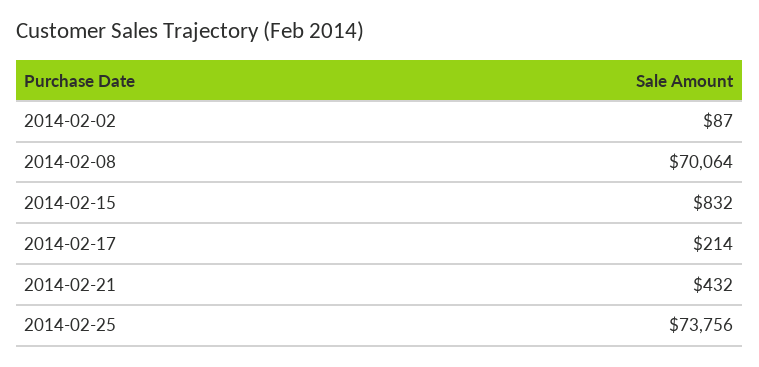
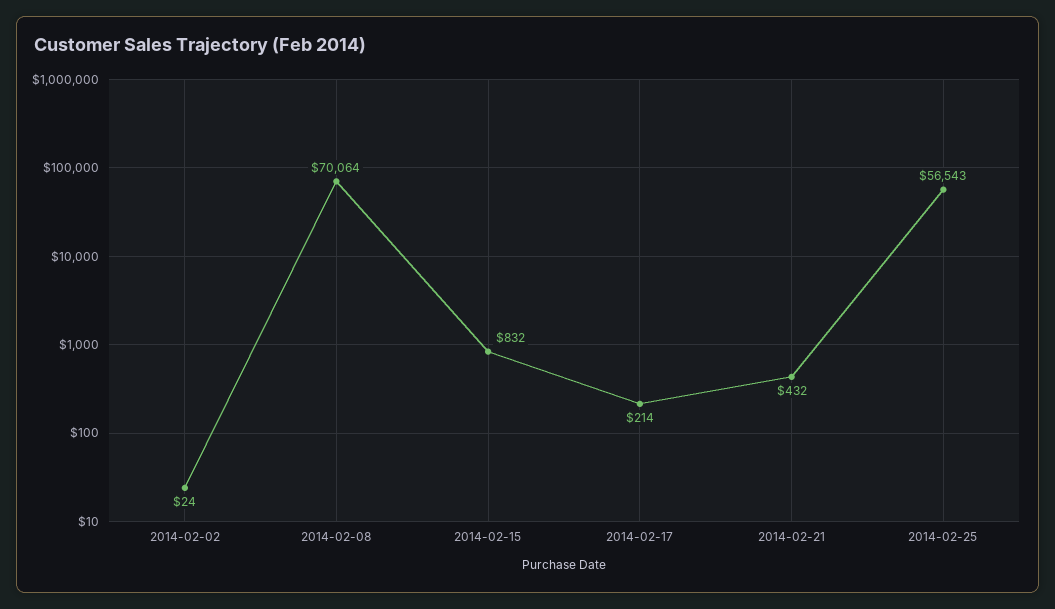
  {
-   "2014-02-02": 87,
+   "2014-02-02": 24,
    "2014-02-08": 70064,
    "2014-02-15": 832,
    "2014-02-17": 214,
    "2014-02-21": 432,
-   "2014-02-25": 73756
+   "2014-02-25": 56543
  }

